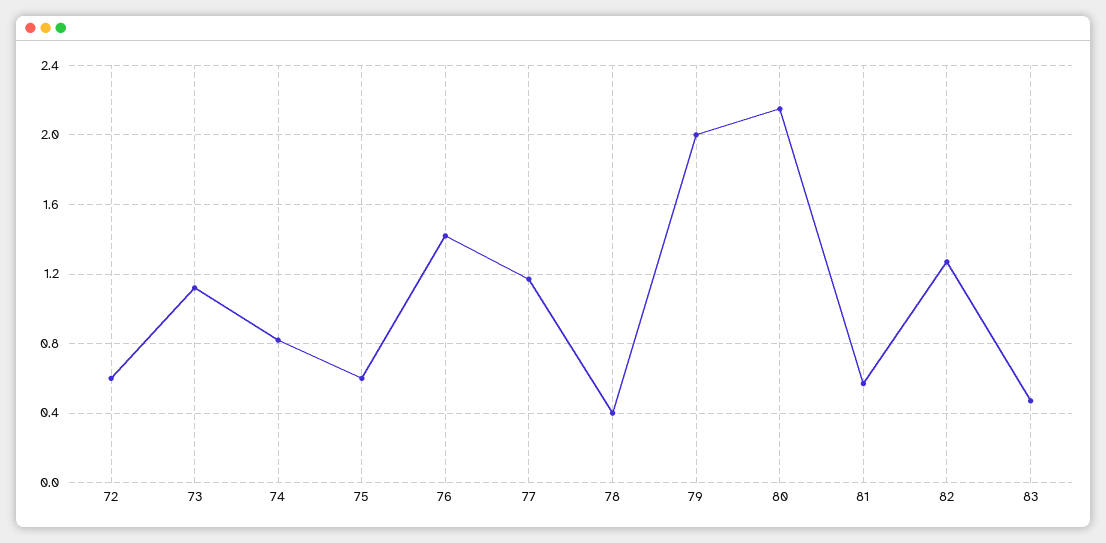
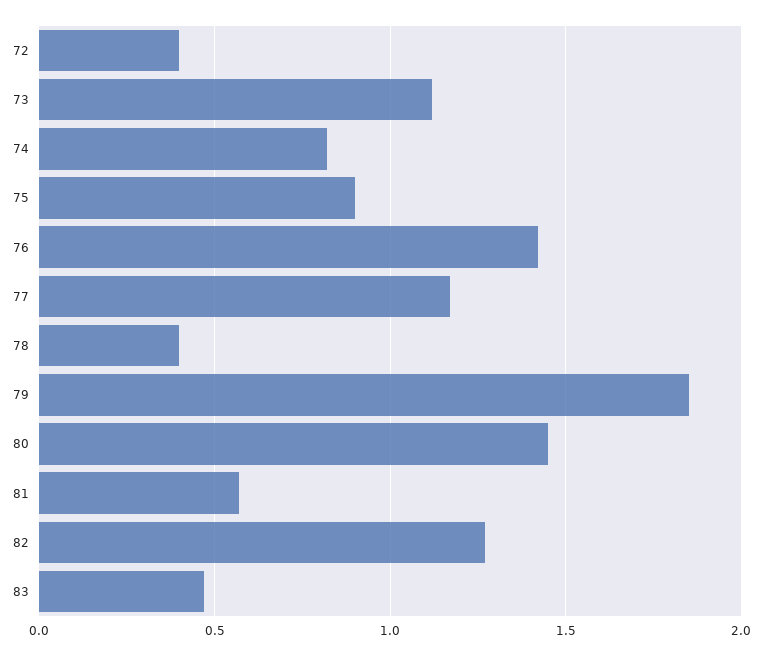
  {
-   "72": 0.6,
+   "72": 0.4,
    "73": 1.1,
    "74": 0.8,
-   "75": 0.6,
+   "75": 0.9,
    "76": 1.4,
    "77": 1.15,
    "78": 0.4,
-   "79": 2,
+   "79": 1.85,
-   "80": 2.15,
+   "80": 1.45,
    "81": 0.55,
    "82": 1.25,
    "83": 0.45
  }

